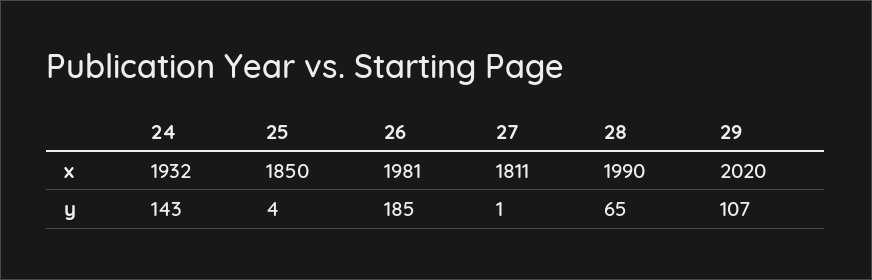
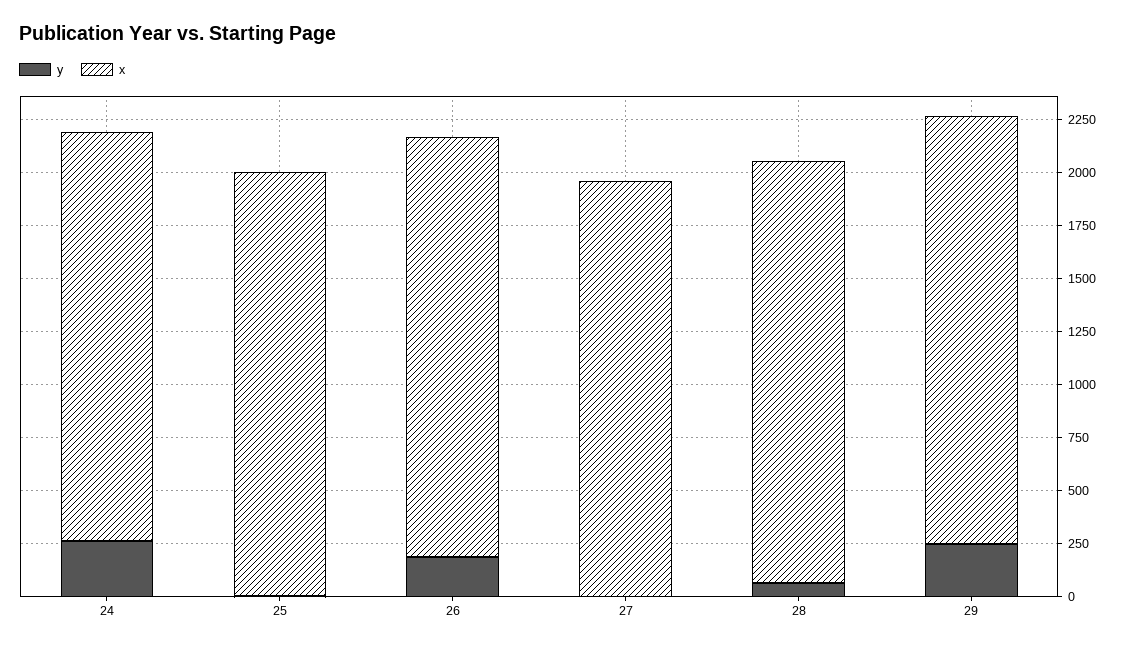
  {
    "x": {
      "24": 1932,
-     "25": 1850,
+     "25": 2000,
      "26": 1981,
-     "27": 1811,
+     "27": 1950,
      "28": 1990,
      "29": 2020
    },
    "y": {
-     "24": 143,
+     "24": 250,
      "25": 4,
      "26": 185,
      "27": 1,
      "28": 65,
-     "29": 107
+     "29": 250
    }
  }

